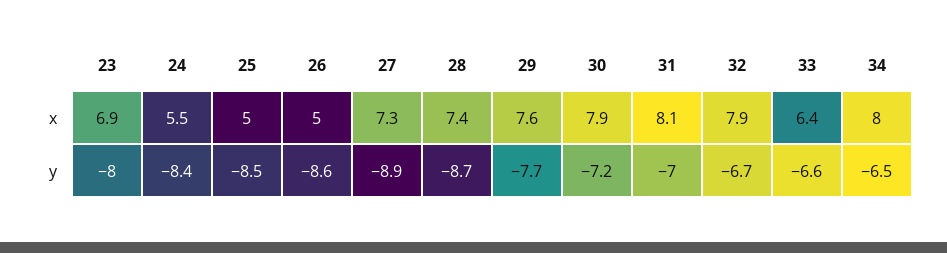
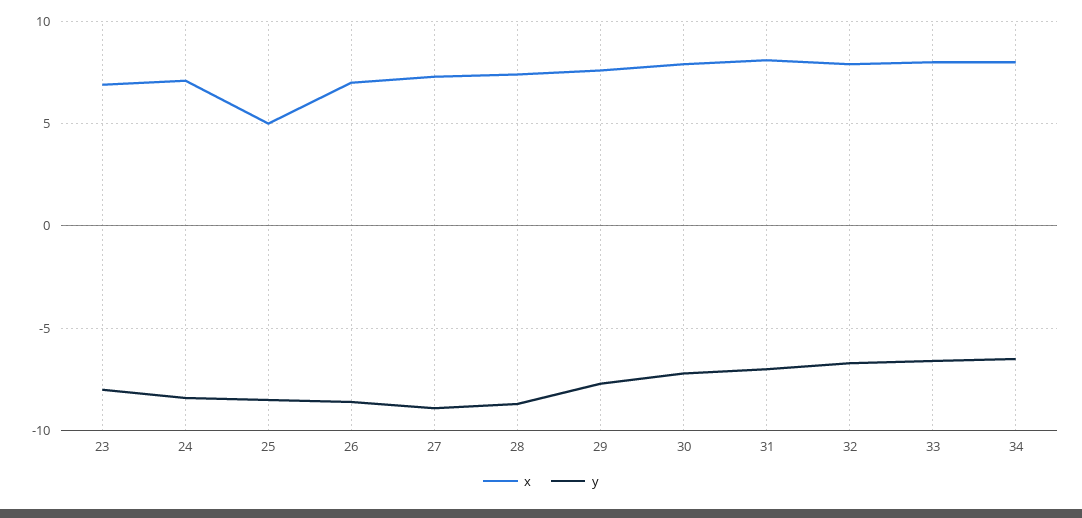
  {
    "x": {
      "23": 6.9,
-     "24": 5.5,
+     "24": 7,
      "25": 5,
-     "26": 5,
+     "26": 7,
      "27": 7.3,
      "28": 7.4,
      "29": 7.6,
      "30": 7.9,
      "31": 8.1,
      "32": 7.9,
-     "33": 6.4,
+     "33": 8,
      "34": 8
    },
    "y": {
      "23": -8,
      "24": -8.4,
      "25": -8.5,
      "26": -8.6,
      "27": -8.9,
      "28": -8.7,
      "29": -7.7,
      "30": -7.2,
      "31": -7,
      "32": -6.7,
      "33": -6.6,
      "34": -6.5
    }
  }

